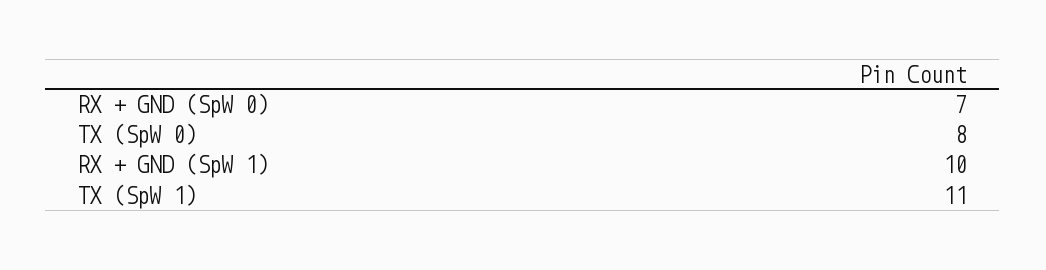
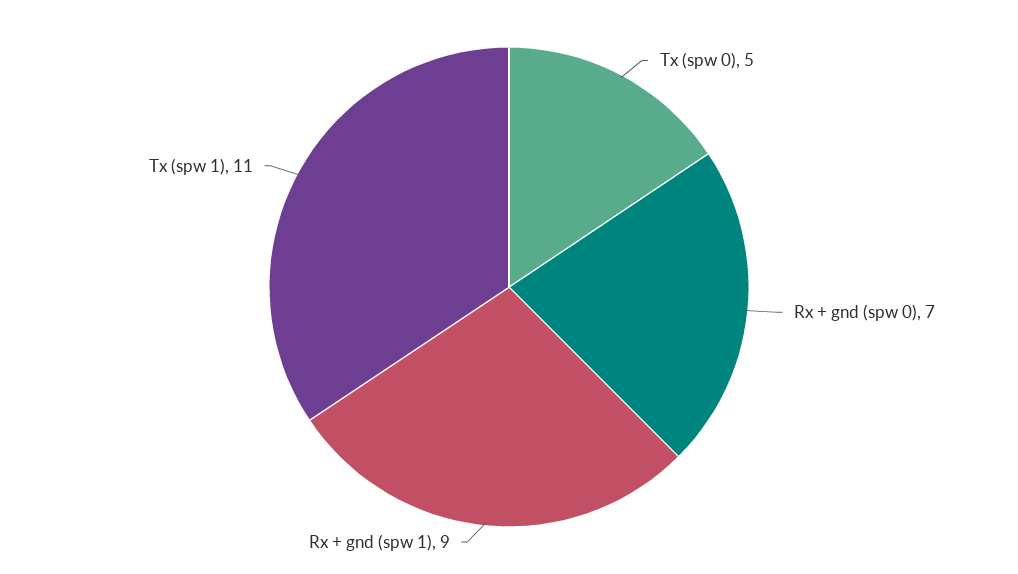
  {
    "RX + GND (SpW 0)": 7,
-   "TX (SpW 0)": 8,
+   "TX (SpW 0)": 5,
-   "RX + GND (SpW 1)": 10,
+   "RX + GND (SpW 1)": 9,
    "TX (SpW 1)": 11
  }

